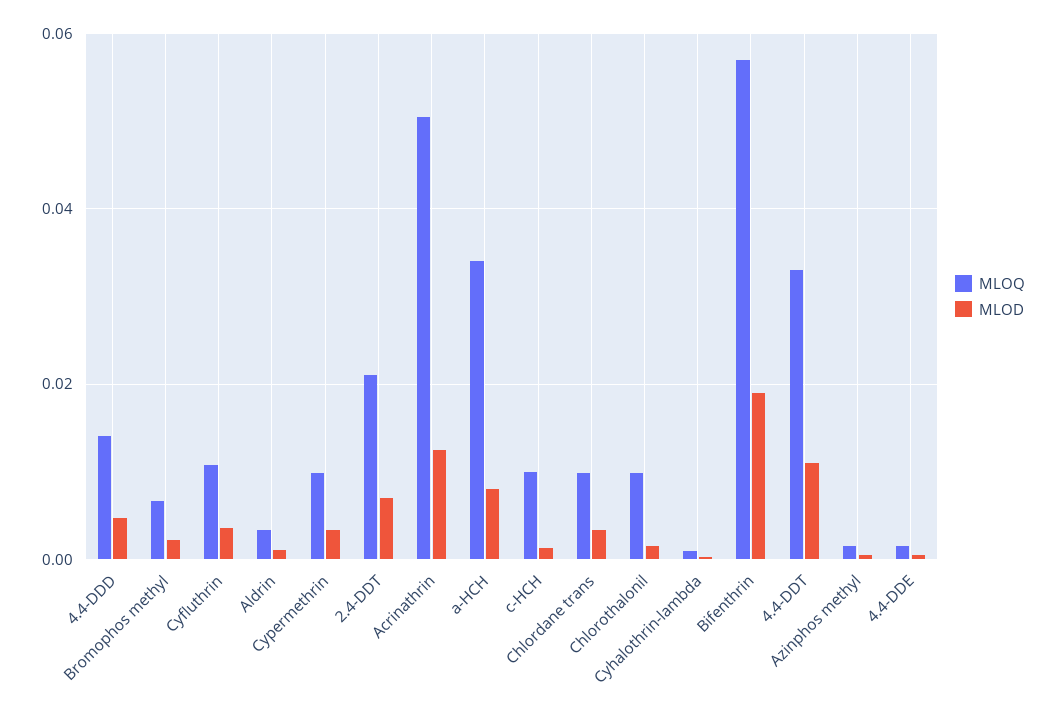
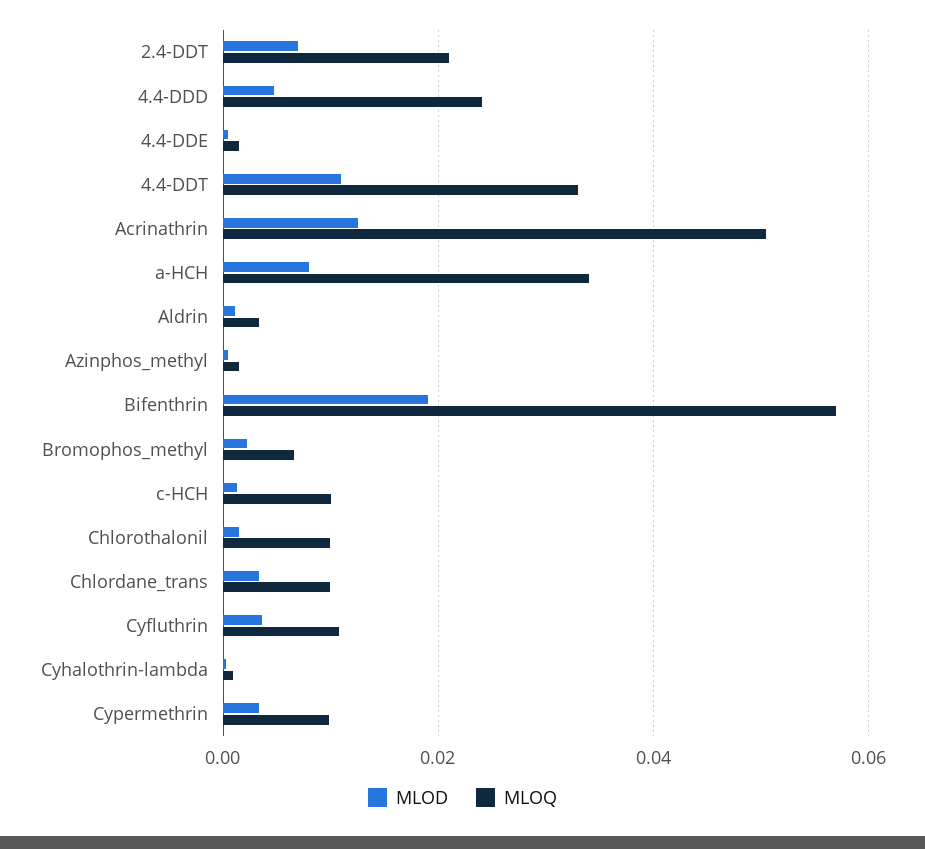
  {
    "MLOQ": {
-     "4.4-DDD": 0.014,
+     "4.4-DDD": 0.024,
      "Bromophos methyl": 0.006,
      "Cyfluthrin": 0.01,
      "Aldrin": 0.004,
      "Cypermethrin": 0.01,
      "2.4-DDT": 0.022,
      "Acrinathrin": 0.05,
      "a-HCH": 0.034,
      "c-HCH": 0.01,
      "Chlordane trans": 0.01,
      "Chlorothalonil": 0.01,
      "Cyhalothrin-lambda": 0,
      "Bifenthrin": 0.058,
      "4.4-DDT": 0.034,
      "Azinphos methyl": 0.002,
      "4.4-DDE": 0.002
    },
    "MLOD": {
      "4.4-DDD": 0.004,
      "Bromophos methyl": 0.002,
      "Cyfluthrin": 0.004,
      "Aldrin": 0.002,
      "Cypermethrin": 0.004,
      "2.4-DDT": 0.008,
      "Acrinathrin": 0.012,
      "a-HCH": 0.008,
      "c-HCH": 0.002,
      "Chlordane trans": 0.004,
      "Chlorothalonil": 0.002,
      "Cyhalothrin-lambda": 0,
      "Bifenthrin": 0.02,
      "4.4-DDT": 0.012,
      "Azinphos methyl": 0,
      "4.4-DDE": 0
    }
  }

